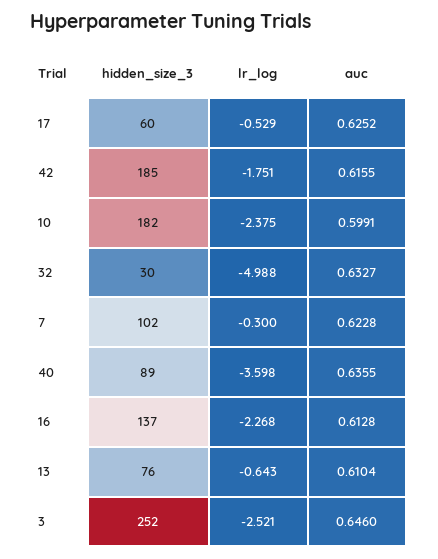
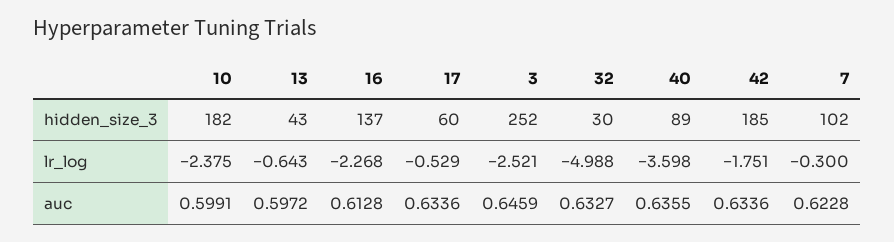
  {
    "hidden_size_3": {
      "17": 60,
      "42": 185,
      "10": 182,
      "32": 30,
      "7": 102,
      "40": 89,
      "16": 137,
-     "13": 76,
+     "13": 43,
      "3": 252
    },
    "lr_log": {
      "17": -0.529,
      "42": -1.751,
      "10": -2.375,
      "32": -4.988,
      "7": -0.3,
      "40": -3.598,
      "16": -2.268,
      "13": -0.643,
      "3": -2.521
    },
    "auc": {
-     "17": 0.6252,
+     "17": 0.6336,
-     "42": 0.6155,
+     "42": 0.6336,
      "10": 0.5991,
      "32": 0.6327,
      "7": 0.6228,
      "40": 0.6355,
      "16": 0.6128,
-     "13": 0.6104,
+     "13": 0.5972,
-     "3": 0.646
+     "3": 0.6459
    }
  }

